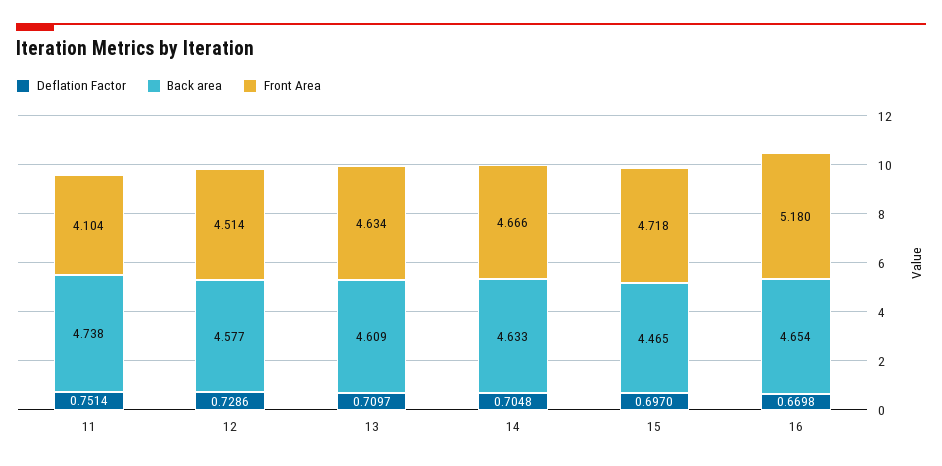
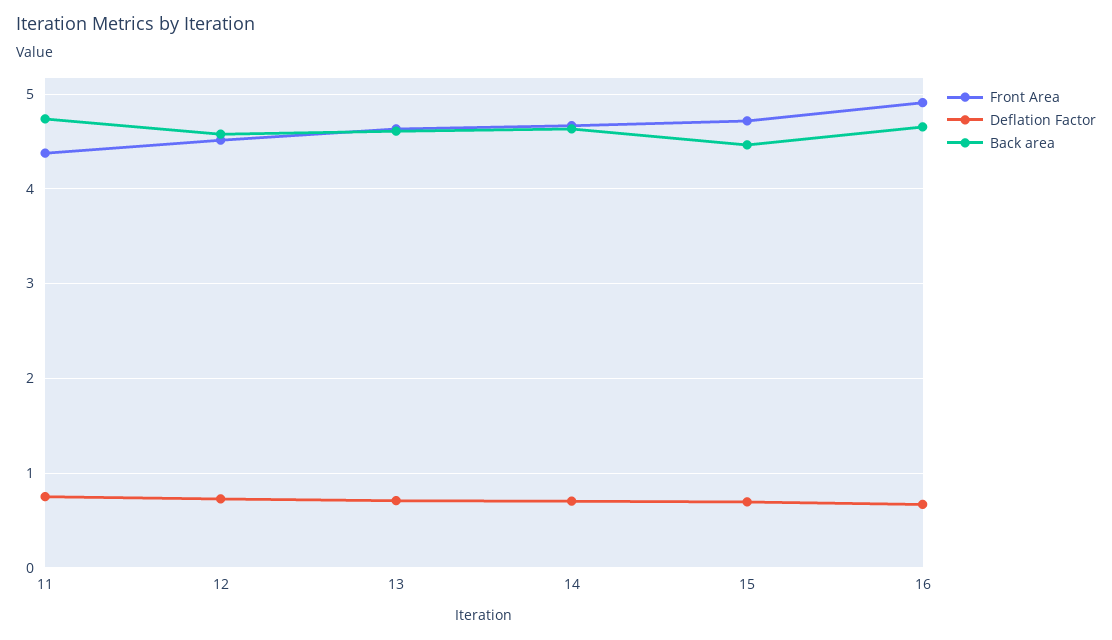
  {
    "Deflation Factor": {
      "11": 0.7514,
      "12": 0.7286,
      "13": 0.7097,
      "14": 0.7048,
      "15": 0.697,
      "16": 0.6698
    },
    "Back area": {
      "11": 4.738,
      "12": 4.577,
      "13": 4.609,
      "14": 4.633,
      "15": 4.465,
      "16": 4.654
    },
    "Front Area": {
-     "11": 4.104,
+     "11": 4.4,
      "12": 4.514,
      "13": 4.634,
      "14": 4.666,
      "15": 4.718,
-     "16": 5.18
+     "16": 4.9
    }
  }

